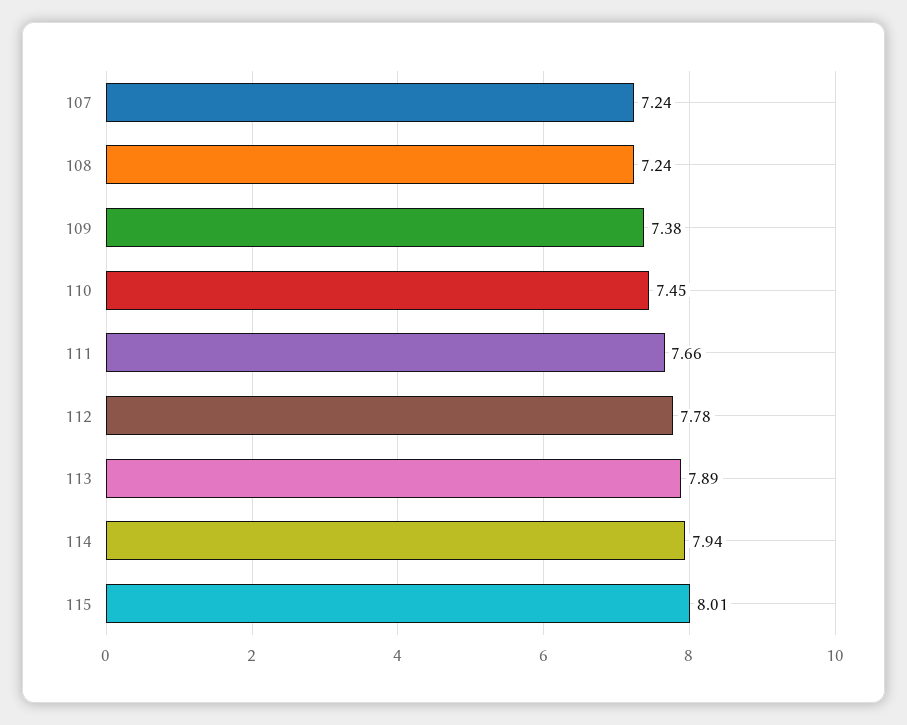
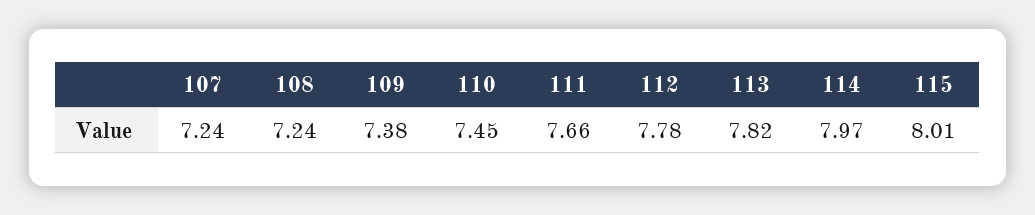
  {
    "107": 7.24,
    "108": 7.24,
    "109": 7.38,
    "110": 7.45,
    "111": 7.66,
    "112": 7.78,
-   "113": 7.89,
+   "113": 7.82,
-   "114": 7.94,
+   "114": 7.97,
    "115": 8.01
  }

